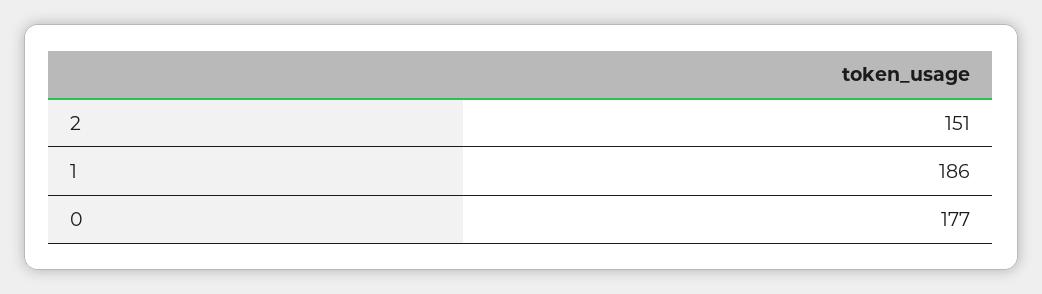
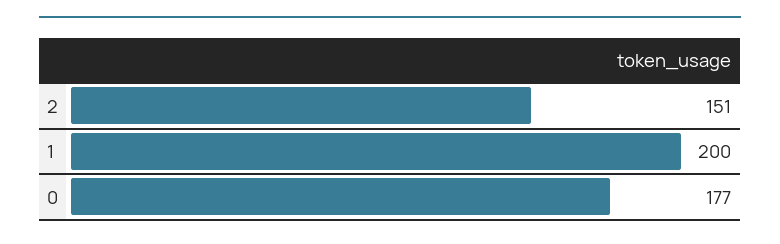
  {
    "2": 151,
-   "1": 186,
+   "1": 200,
    "0": 177
  }

